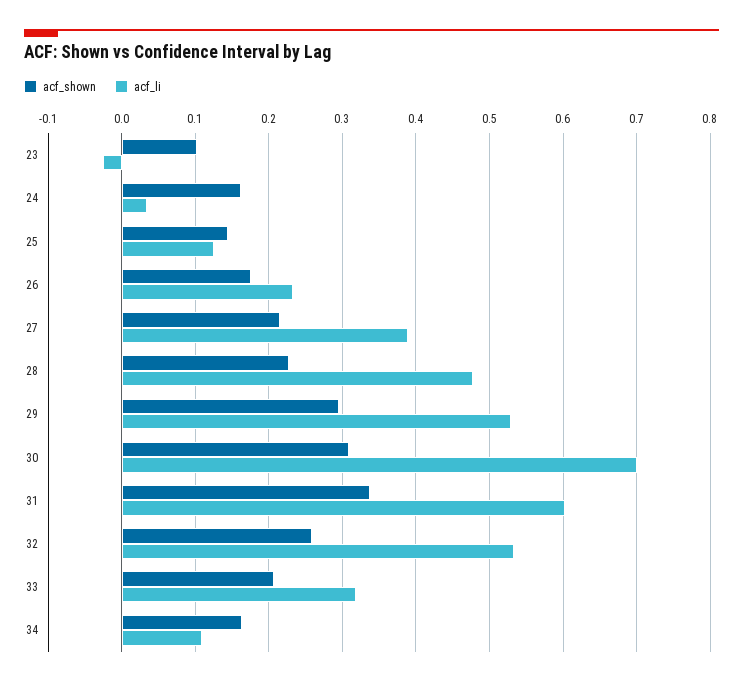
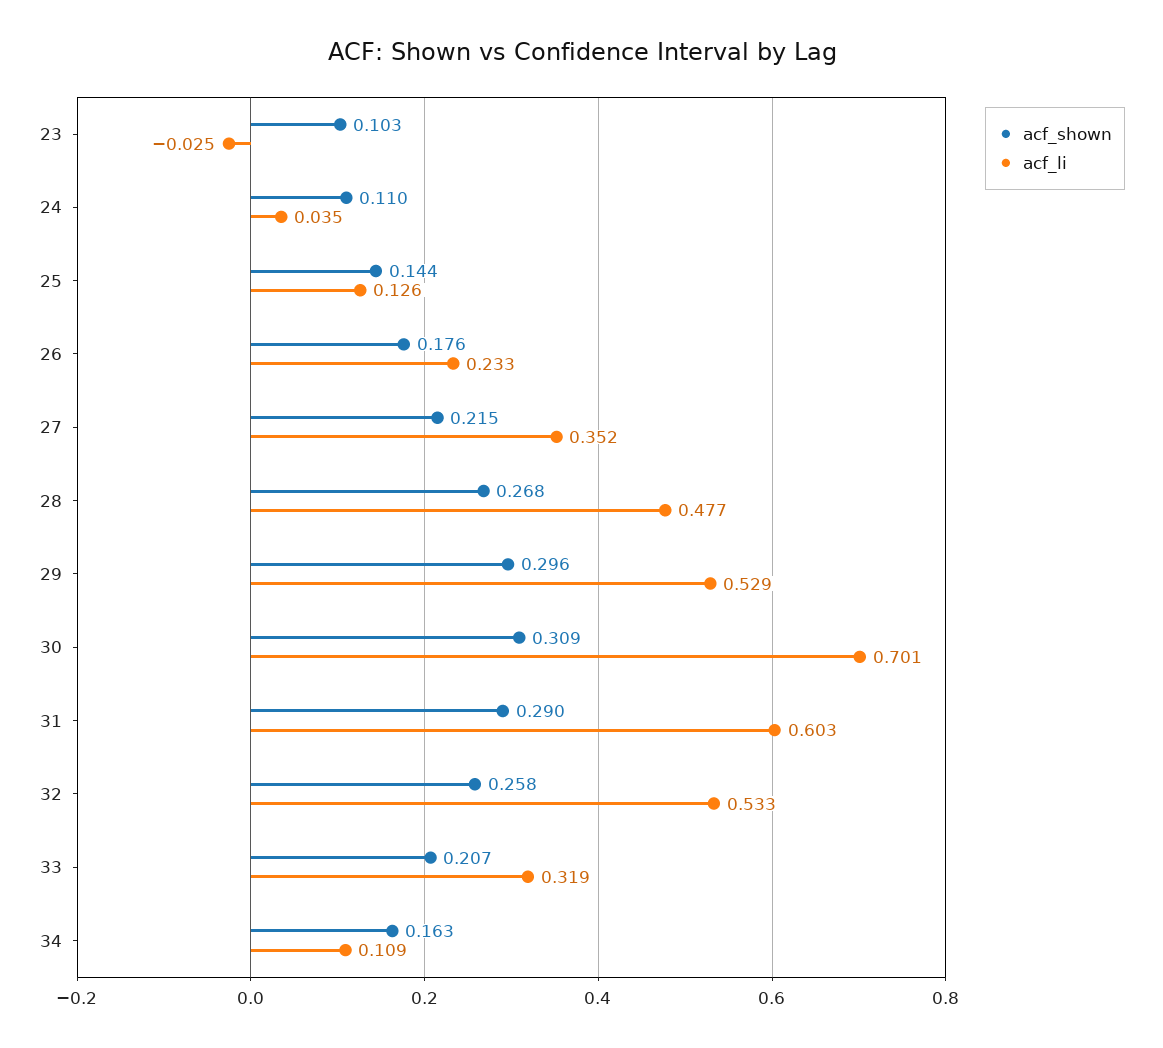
  {
    "acf_shown": {
      "23": 0.103,
-     "24": 0.16,
+     "24": 0.11,
      "25": 0.144,
      "26": 0.176,
      "27": 0.215,
-     "28": 0.23,
+     "28": 0.268,
      "29": 0.296,
      "30": 0.309,
-     "31": 0.34,
+     "31": 0.29,
      "32": 0.258,
      "33": 0.207,
      "34": 0.163
    },
    "acf_li": {
      "23": -0.025,
      "24": 0.035,
      "25": 0.126,
      "26": 0.233,
-     "27": 0.39,
+     "27": 0.352,
      "28": 0.477,
      "29": 0.529,
      "30": 0.701,
      "31": 0.603,
      "32": 0.533,
      "33": 0.319,
      "34": 0.109
    }
  }

